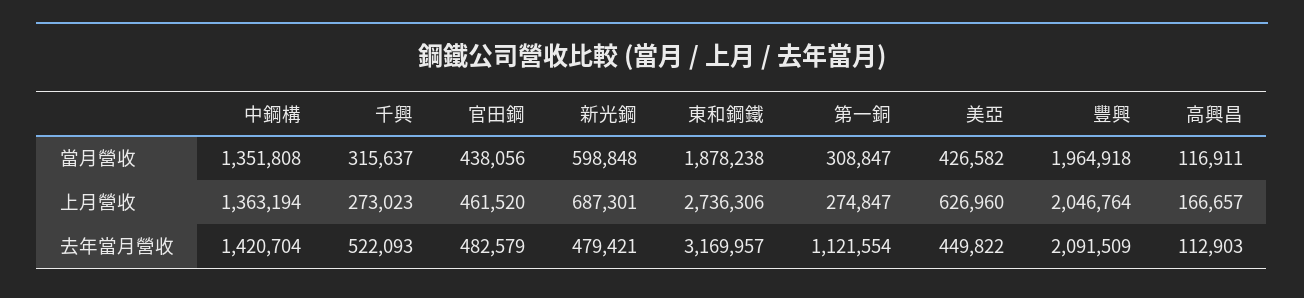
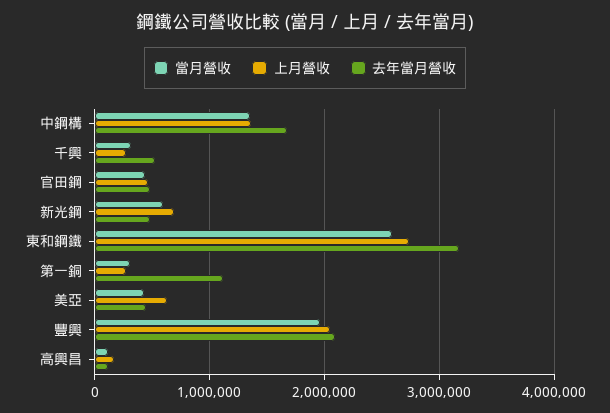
  {
    "當月營收": {
      "中鋼構": 1351808,
      "千興": 315637,
      "官田鋼": 438056,
      "新光鋼": 598848,
-     "東和鋼鐵": 1878238,
+     "東和鋼鐵": 2600000,
      "第一銅": 308847,
      "美亞": 426582,
      "豐興": 1964918,
      "高興昌": 116911
    },
    "上月營收": {
      "中鋼構": 1363194,
      "千興": 273023,
      "官田鋼": 461520,
      "新光鋼": 687301,
      "東和鋼鐵": 2736306,
      "第一銅": 274847,
      "美亞": 626960,
      "豐興": 2046764,
      "高興昌": 166657
    },
    "去年當月營收": {
-     "中鋼構": 1420704,
+     "中鋼構": 1700000,
      "千興": 522093,
      "官田鋼": 482579,
      "新光鋼": 479421,
      "東和鋼鐵": 3169957,
      "第一銅": 1121554,
      "美亞": 449822,
      "豐興": 2091509,
      "高興昌": 112903
    }
  }

